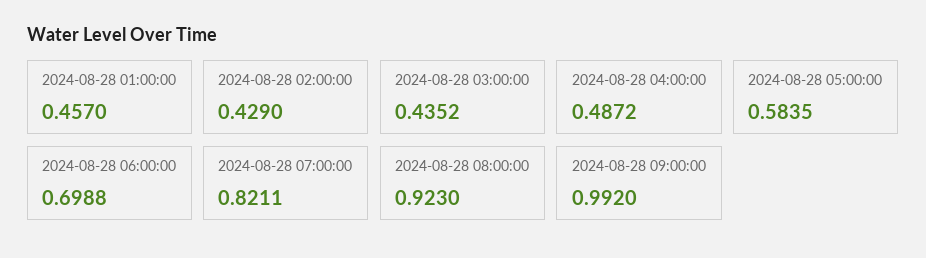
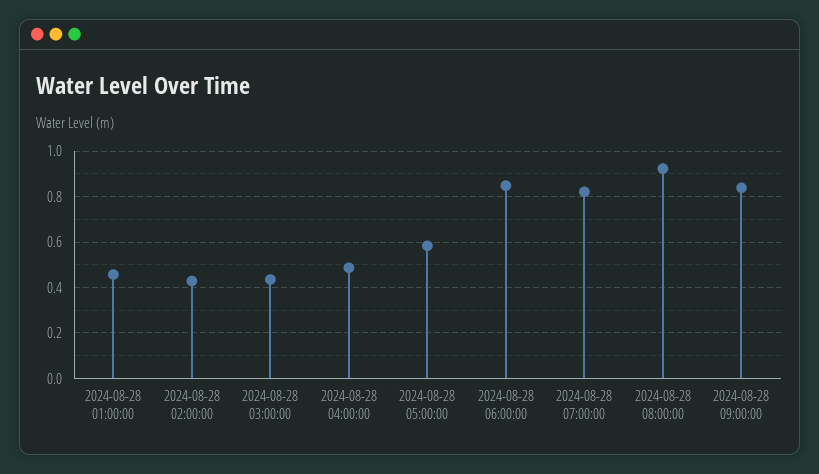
  {
    "2024-08-28 01:00:00": 0.457,
    "2024-08-28 02:00:00": 0.429,
    "2024-08-28 03:00:00": 0.4352,
    "2024-08-28 04:00:00": 0.4872,
    "2024-08-28 05:00:00": 0.5835,
-   "2024-08-28 06:00:00": 0.6988,
+   "2024-08-28 06:00:00": 0.85,
    "2024-08-28 07:00:00": 0.8211,
    "2024-08-28 08:00:00": 0.923,
-   "2024-08-28 09:00:00": 0.992
+   "2024-08-28 09:00:00": 0.85
  }

